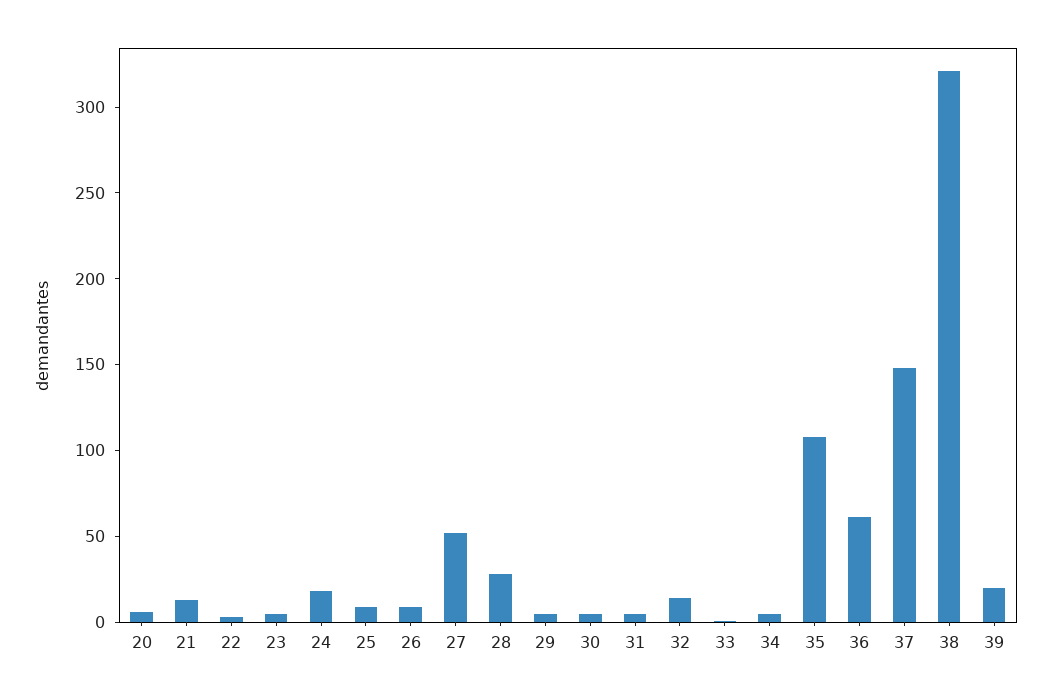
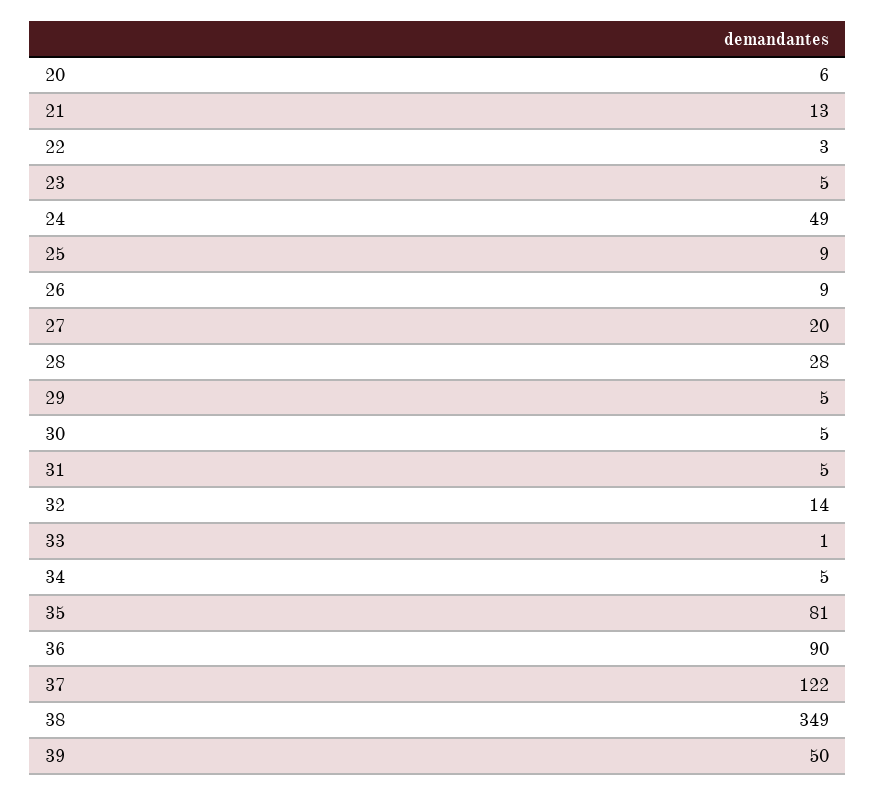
  {
    "20": 6,
    "21": 13,
    "22": 3,
    "23": 5,
-   "24": 20,
+   "24": 49,
    "25": 9,
    "26": 9,
-   "27": 50,
+   "27": 20,
    "28": 28,
    "29": 5,
    "30": 5,
    "31": 5,
    "32": 14,
    "33": 1,
    "34": 5,
-   "35": 110,
+   "35": 81,
-   "36": 60,
+   "36": 90,
-   "37": 150,
+   "37": 122,
-   "38": 320,
+   "38": 349,
-   "39": 20
+   "39": 50
  }

